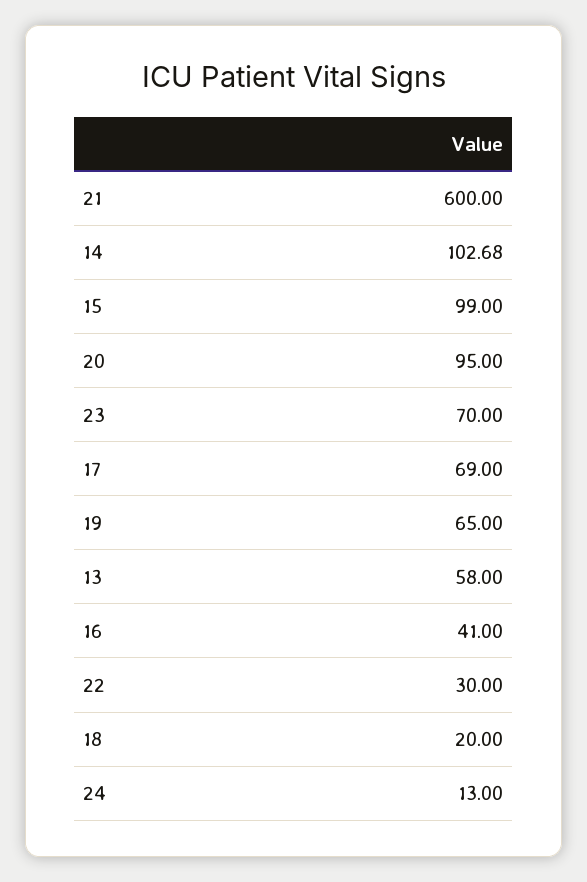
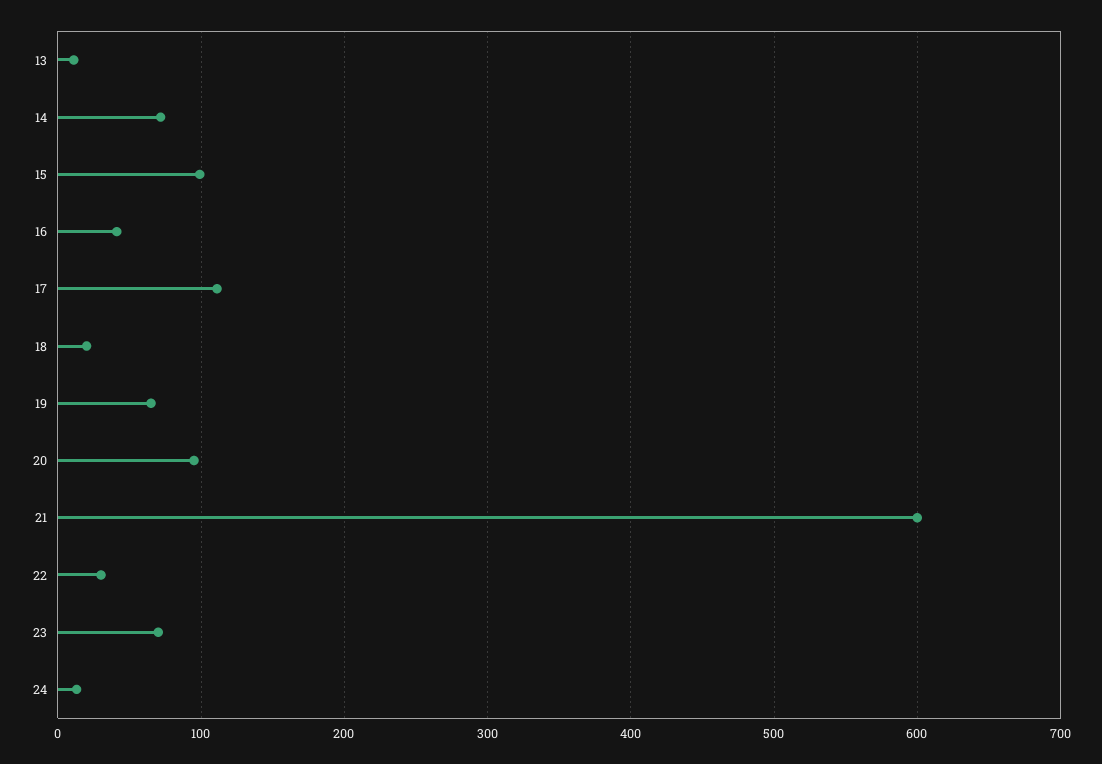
  {
    "21": 600,
-   "14": 102.68,
+   "14": 70,
    "15": 99,
    "20": 95,
    "23": 70,
-   "17": 69,
+   "17": 110,
    "19": 65,
-   "13": 58,
+   "13": 10,
    "16": 41,
    "22": 30,
    "18": 20,
    "24": 13
  }

